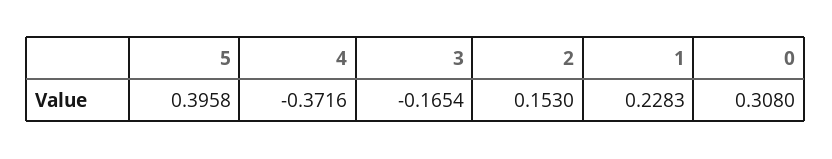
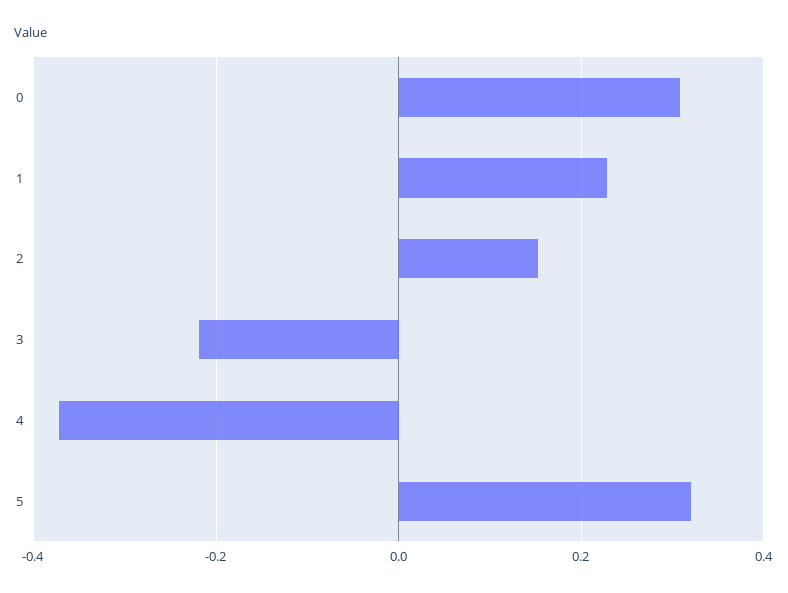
  {
-   "5": 0.3958,
+   "5": 0.32,
    "4": -0.3716,
-   "3": -0.1654,
+   "3": -0.22,
    "2": 0.153,
    "1": 0.2283,
    "0": 0.308
  }

